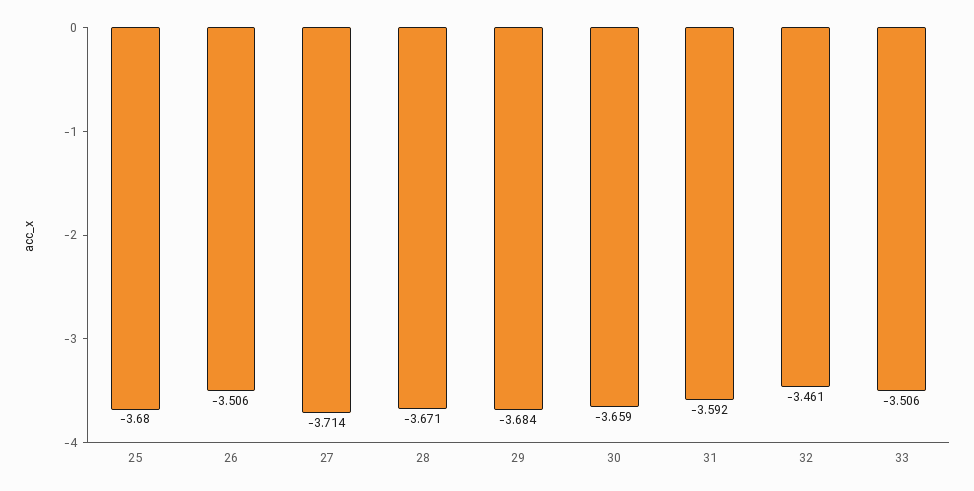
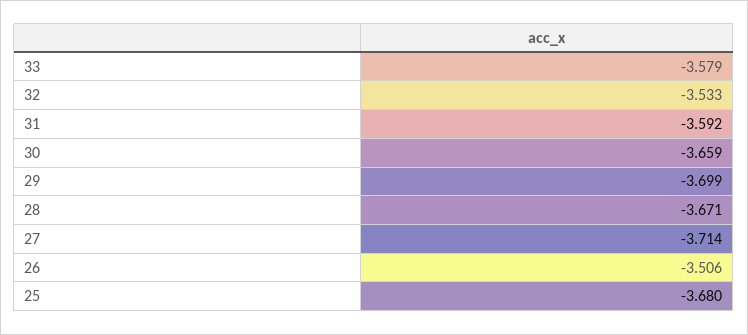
  {
    "25": -3.68,
    "26": -3.506,
    "27": -3.714,
    "28": -3.671,
-   "29": -3.684,
+   "29": -3.699,
    "30": -3.659,
    "31": -3.592,
-   "32": -3.461,
+   "32": -3.533,
-   "33": -3.506
+   "33": -3.579
  }

